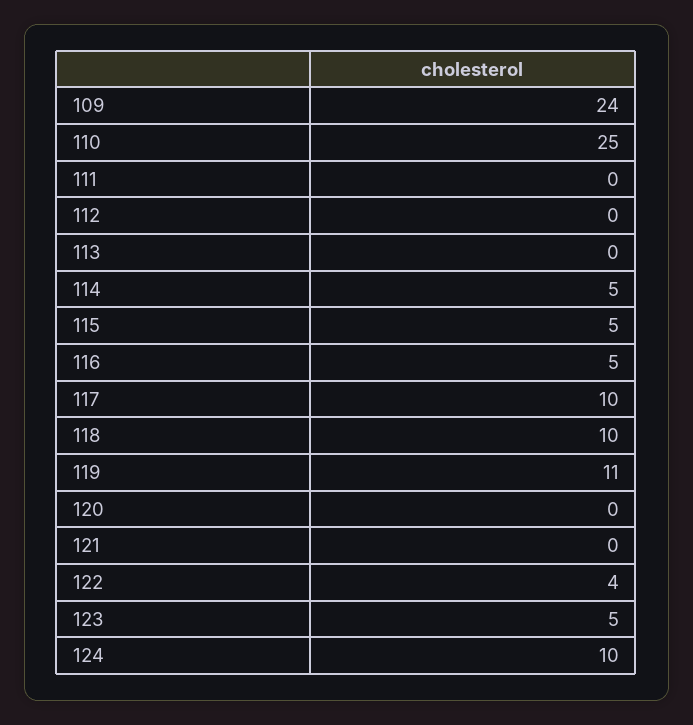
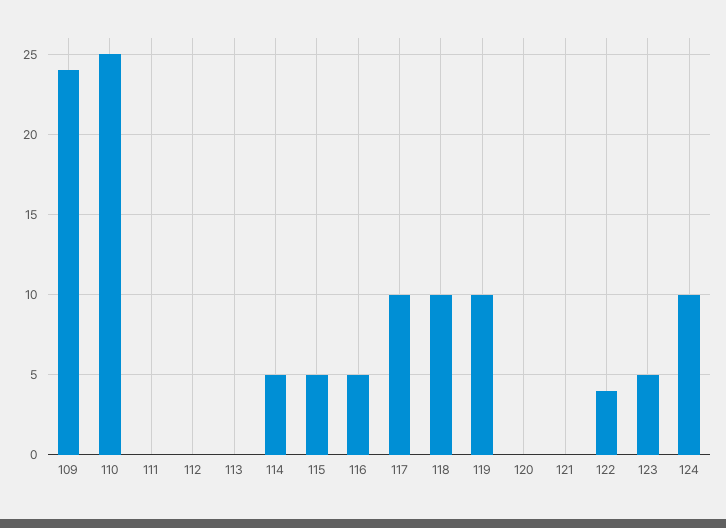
  {
    "109": 24,
    "110": 25,
    "111": 0,
    "112": 0,
    "113": 0,
    "114": 5,
    "115": 5,
    "116": 5,
    "117": 10,
    "118": 10,
-   "119": 11,
+   "119": 10,
    "120": 0,
    "121": 0,
    "122": 4,
    "123": 5,
    "124": 10
  }

